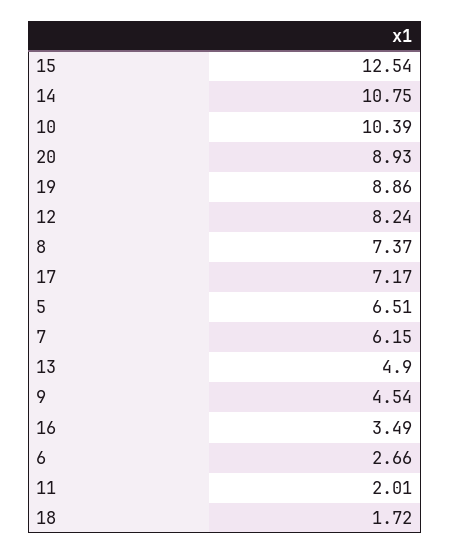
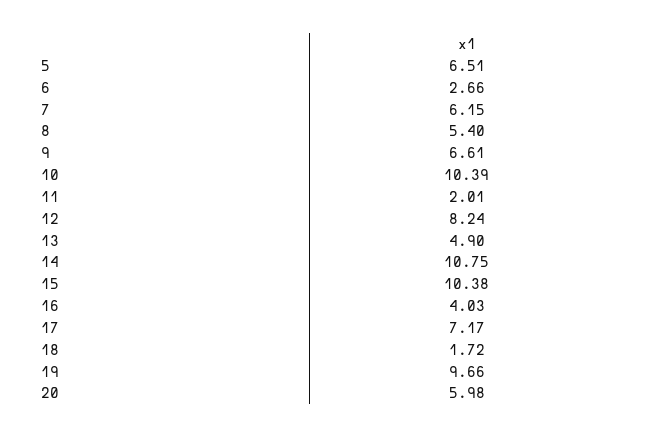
  {
-   "15": 12.54,
+   "15": 10.38,
    "14": 10.75,
    "10": 10.39,
-   "20": 8.93,
+   "20": 5.98,
-   "19": 8.86,
+   "19": 9.66,
    "12": 8.24,
-   "8": 7.37,
+   "8": 5.4,
    "17": 7.17,
    "5": 6.51,
    "7": 6.15,
    "13": 4.9,
-   "9": 4.54,
+   "9": 6.61,
-   "16": 3.49,
+   "16": 4.03,
    "6": 2.66,
    "11": 2.01,
    "18": 1.72
  }

